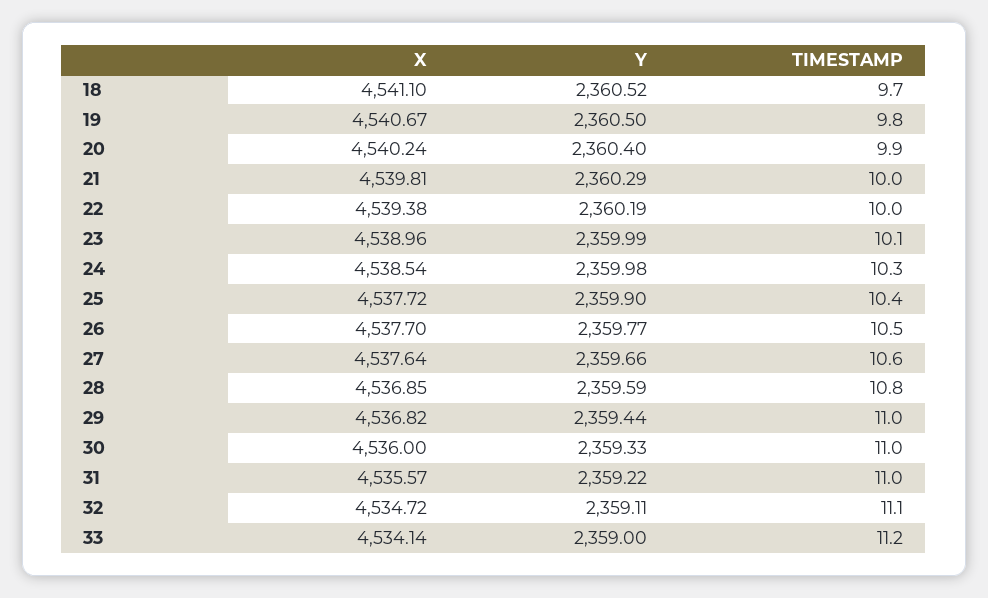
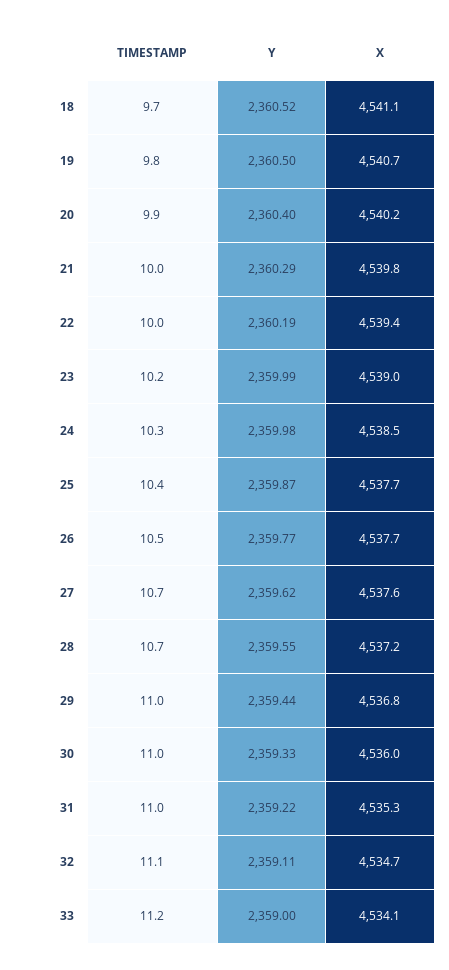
  {
    "X": {
      "18": 4541.1,
      "19": 4540.67,
      "20": 4540.24,
      "21": 4539.81,
      "22": 4539.38,
      "23": 4538.96,
      "24": 4538.54,
      "25": 4537.72,
      "26": 4537.7,
      "27": 4537.64,
-     "28": 4536.85,
+     "28": 4537.2,
      "29": 4536.82,
      "30": 4536,
-     "31": 4535.57,
+     "31": 4535.3,
      "32": 4534.72,
      "33": 4534.14
    },
    "Y": {
      "18": 2360.52,
      "19": 2360.5,
      "20": 2360.4,
      "21": 2360.29,
      "22": 2360.19,
      "23": 2359.99,
      "24": 2359.98,
-     "25": 2359.9,
+     "25": 2359.87,
      "26": 2359.77,
-     "27": 2359.66,
+     "27": 2359.62,
-     "28": 2359.59,
+     "28": 2359.55,
      "29": 2359.44,
      "30": 2359.33,
      "31": 2359.22,
      "32": 2359.11,
      "33": 2359
    },
    "TIMESTAMP": {
      "18": 9.7,
      "19": 9.8,
      "20": 9.9,
      "21": 10,
      "22": 10,
-     "23": 10.1,
+     "23": 10.2,
      "24": 10.3,
      "25": 10.4,
      "26": 10.5,
-     "27": 10.6,
+     "27": 10.7,
-     "28": 10.8,
+     "28": 10.7,
      "29": 11,
      "30": 11,
      "31": 11,
      "32": 11.1,
      "33": 11.2
    }
  }

